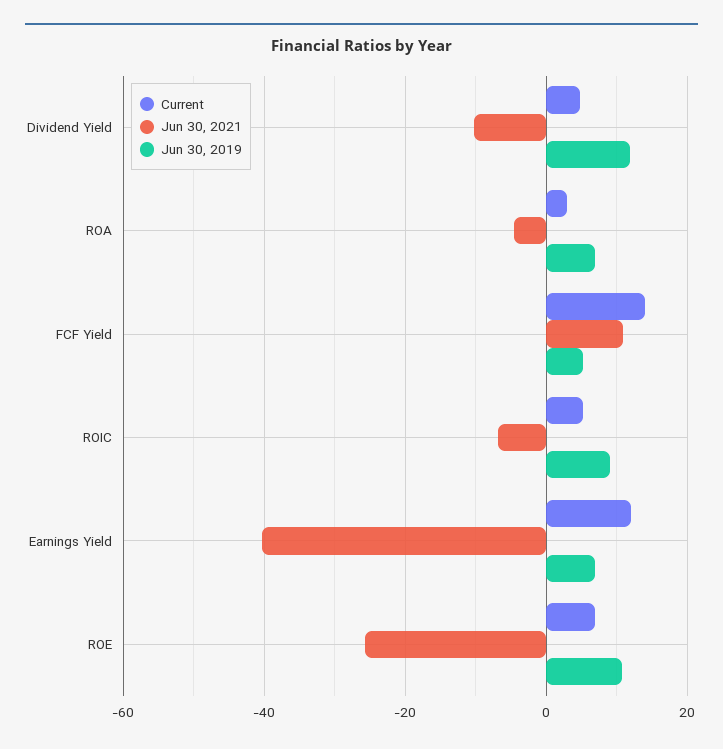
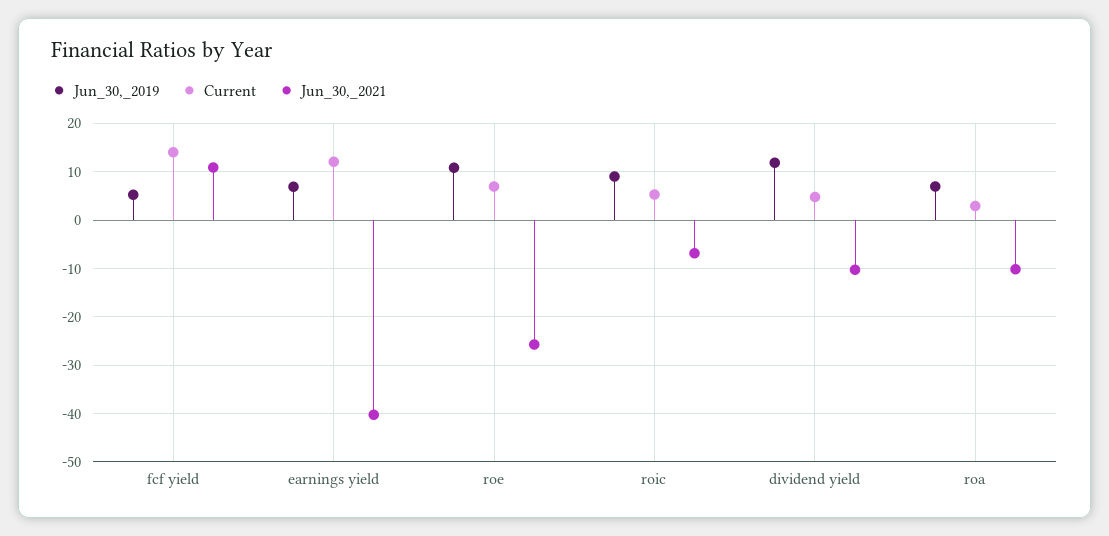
  {
    "Current": {
      "Dividend Yield": 4,
      "ROA": 2,
      "FCF Yield": 14,
      "ROIC": 6,
      "Earnings Yield": 12,
      "ROE": 6
    },
    "Jun 30, 2021": {
      "Dividend Yield": -10,
-     "ROA": -4,
+     "ROA": -10,
      "FCF Yield": 10,
      "ROIC": -6,
      "Earnings Yield": -40,
      "ROE": -26
    },
    "Jun 30, 2019": {
      "Dividend Yield": 12,
      "ROA": 6,
      "FCF Yield": 6,
      "ROIC": 8,
      "Earnings Yield": 6,
      "ROE": 10
    }
  }

